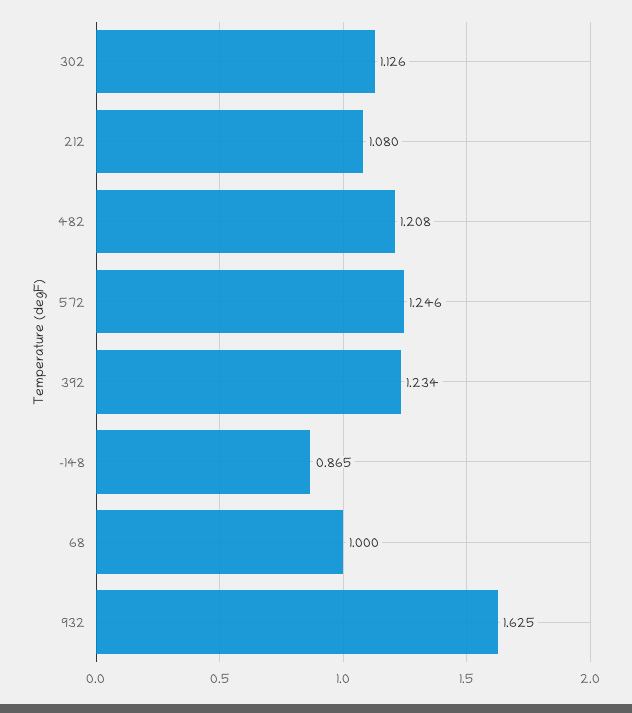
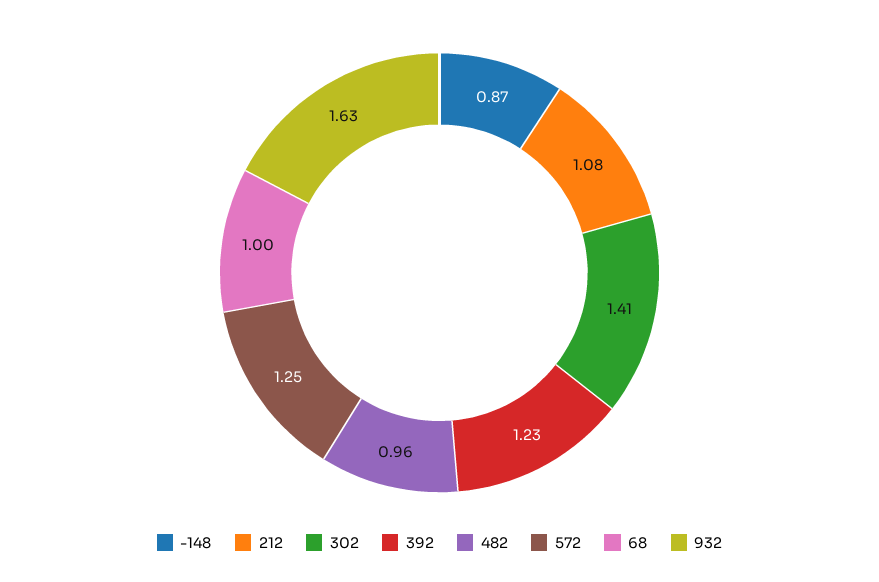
  {
-   "302": 1.126,
+   "302": 1.41,
    "212": 1.08,
-   "482": 1.208,
+   "482": 0.96,
    "572": 1.246,
    "392": 1.234,
    "-148": 0.865,
    "68": 1,
    "932": 1.625
  }

